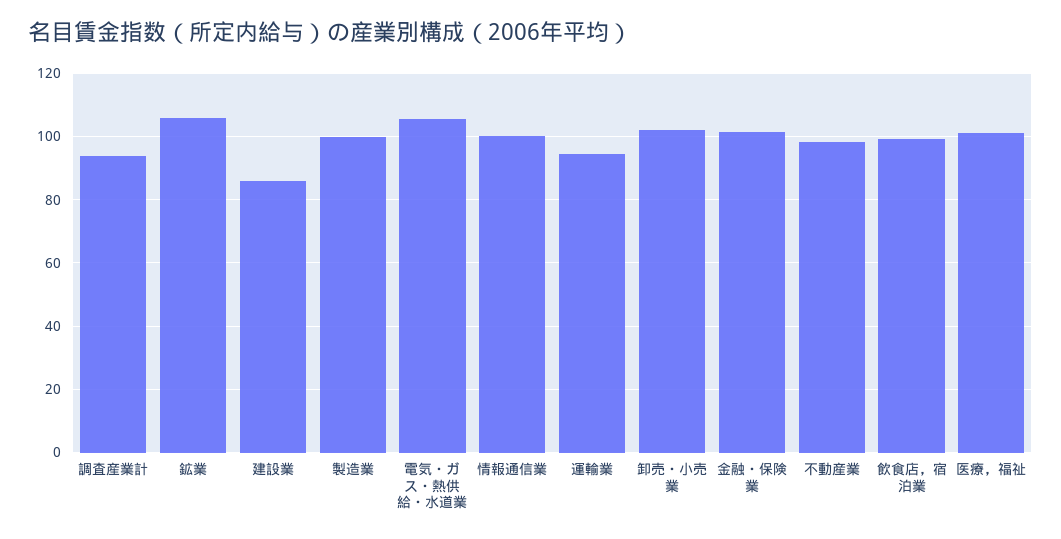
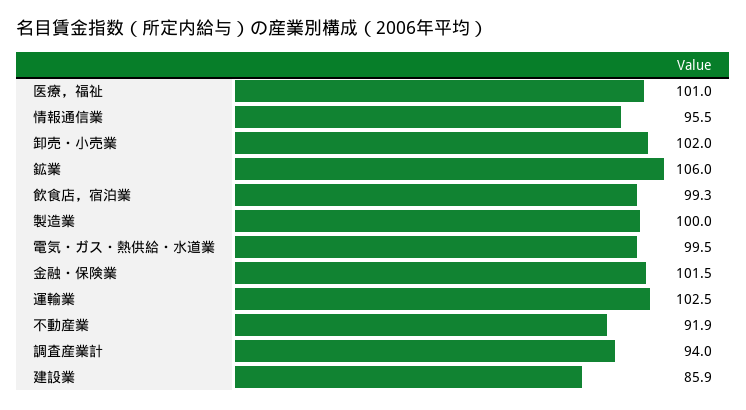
  {
    "調査産業計": 94,
    "鉱業": 106,
    "建設業": 85.9,
    "製造業": 100,
-   "電気・ガス・熱供給・水道業": 106,
+   "電気・ガス・熱供給・水道業": 99.5,
-   "情報通信業": 100,
+   "情報通信業": 95.5,
-   "運輸業": 94,
+   "運輸業": 102.5,
    "卸売・小売業": 102,
    "金融・保険業": 101.5,
-   "不動産業": 98,
+   "不動産業": 91.9,
    "飲食店，宿泊業": 99.3,
    "医療，福祉": 101
  }

